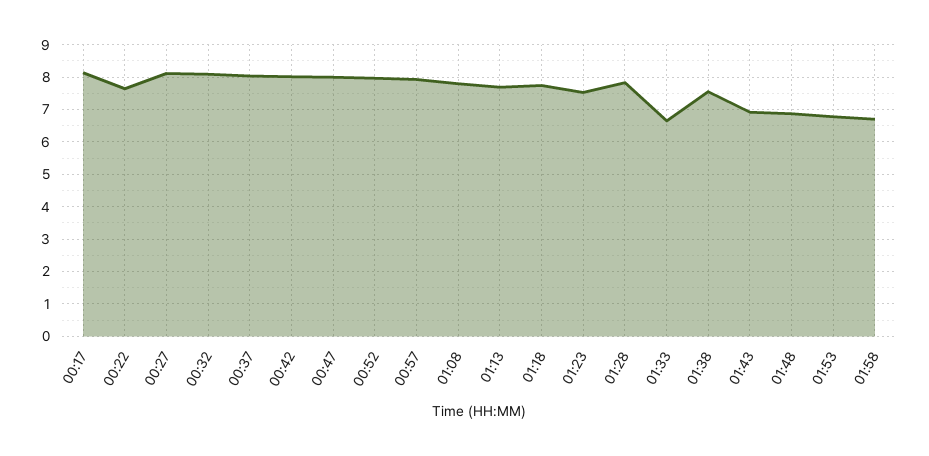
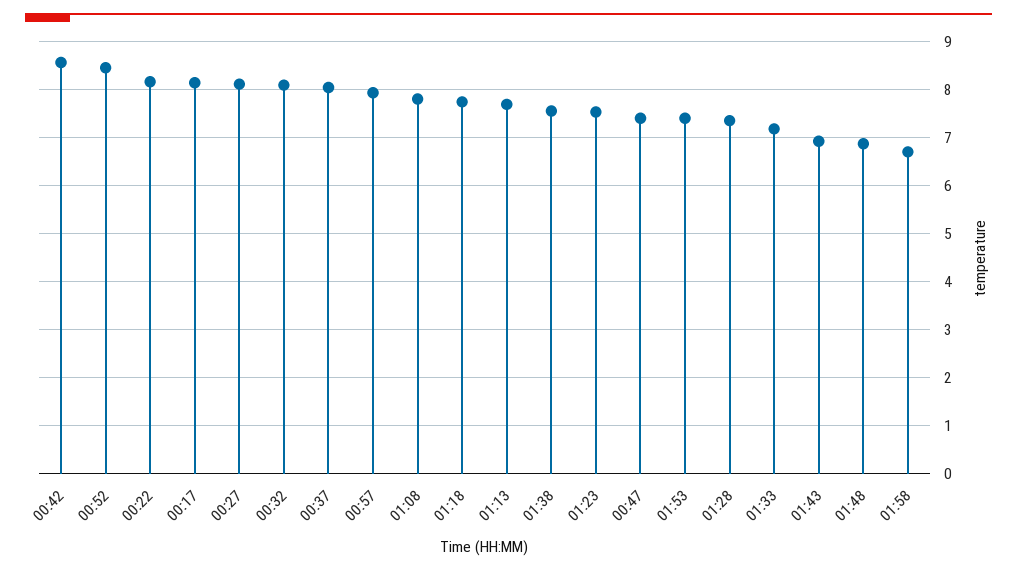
  {
    "00:17": 8.2,
-   "00:22": 7.6,
+   "00:22": 8.2,
    "00:27": 8.2,
    "00:32": 8,
    "00:37": 8,
-   "00:42": 8,
+   "00:42": 8.6,
-   "00:47": 8,
+   "00:47": 7.4,
-   "00:52": 8,
+   "00:52": 8.4,
    "00:57": 8,
    "01:08": 7.8,
    "01:13": 7.6,
    "01:18": 7.8,
    "01:23": 7.6,
-   "01:28": 7.8,
+   "01:28": 7.4,
-   "01:33": 6.6,
+   "01:33": 7.2,
    "01:38": 7.6,
    "01:43": 7,
    "01:48": 6.8,
-   "01:53": 6.8,
+   "01:53": 7.4,
    "01:58": 6.8
  }

